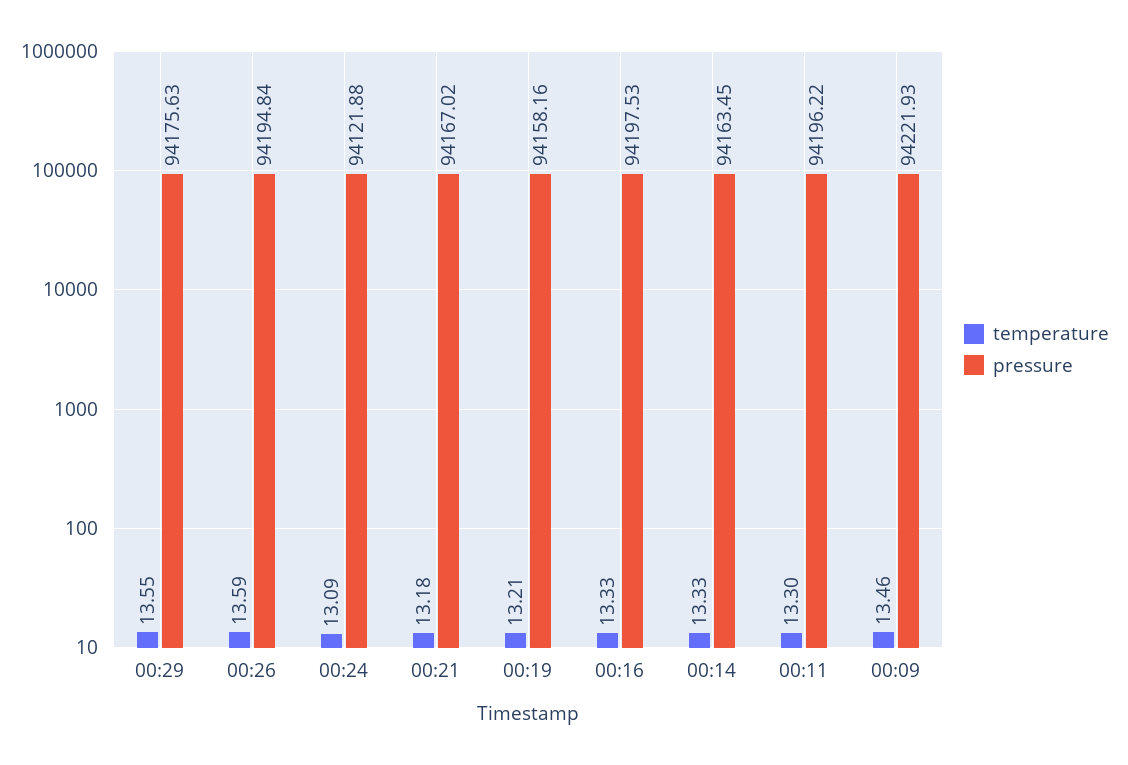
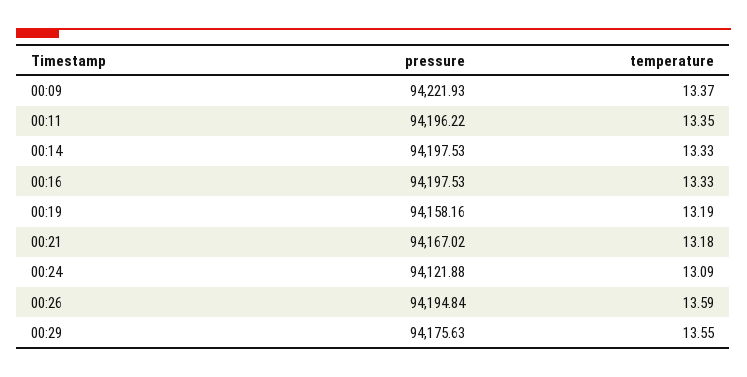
  {
    "temperature": {
      "00:29": 13.55,
      "00:26": 13.59,
      "00:24": 13.09,
      "00:21": 13.18,
-     "00:19": 13.21,
+     "00:19": 13.19,
      "00:16": 13.33,
      "00:14": 13.33,
-     "00:11": 13.3,
+     "00:11": 13.35,
-     "00:09": 13.46
+     "00:09": 13.37
    },
    "pressure": {
      "00:29": 94175.63,
      "00:26": 94194.84,
      "00:24": 94121.88,
      "00:21": 94167.02,
      "00:19": 94158.16,
      "00:16": 94197.53,
-     "00:14": 94163.45,
+     "00:14": 94197.53,
      "00:11": 94196.22,
      "00:09": 94221.93
    }
  }

